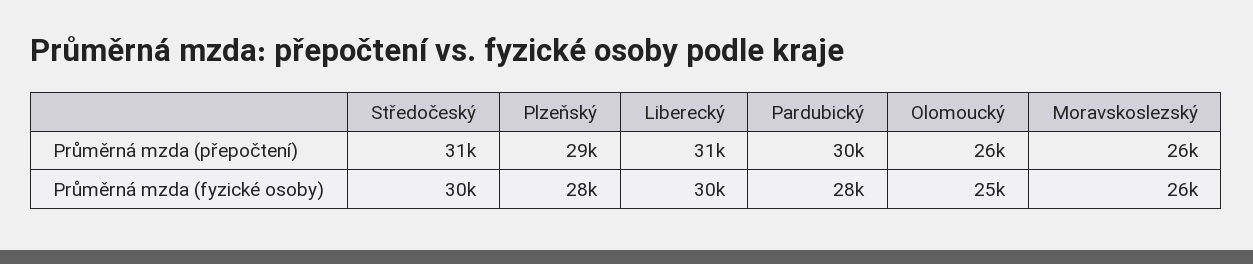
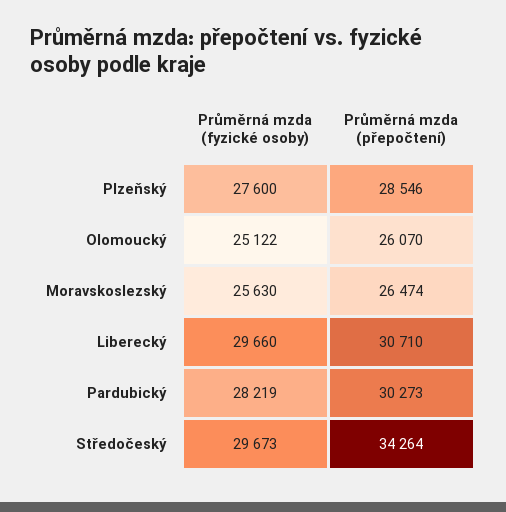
  {
    "Středočeský": {
-     "Průměrná mzda (přepočtení)": 31000,
+     "Průměrná mzda (přepočtení)": 34264,
      "Průměrná mzda (fyzické osoby)": 29673
    },
    "Plzeňský": {
      "Průměrná mzda (přepočtení)": 28546,
      "Průměrná mzda (fyzické osoby)": 27600
    },
    "Liberecký": {
      "Průměrná mzda (přepočtení)": 30710,
      "Průměrná mzda (fyzické osoby)": 29660
    },
    "Pardubický": {
      "Průměrná mzda (přepočtení)": 30273,
      "Průměrná mzda (fyzické osoby)": 28219
    },
    "Olomoucký": {
      "Průměrná mzda (přepočtení)": 26070,
      "Průměrná mzda (fyzické osoby)": 25122
    },
    "Moravskoslezský": {
      "Průměrná mzda (přepočtení)": 26474,
      "Průměrná mzda (fyzické osoby)": 25630
    }
  }

